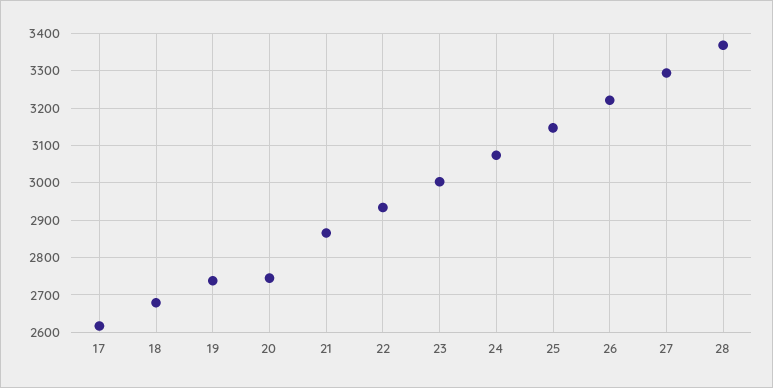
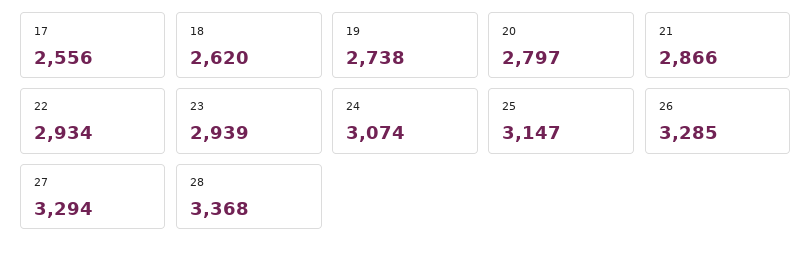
  {
-   "17": 2620,
+   "17": 2556,
-   "18": 2680,
+   "18": 2620,
    "19": 2738,
-   "20": 2740,
+   "20": 2797,
    "21": 2866,
    "22": 2934,
-   "23": 3000,
+   "23": 2939,
    "24": 3074,
    "25": 3147,
-   "26": 3220,
+   "26": 3285,
    "27": 3294,
    "28": 3368
  }

